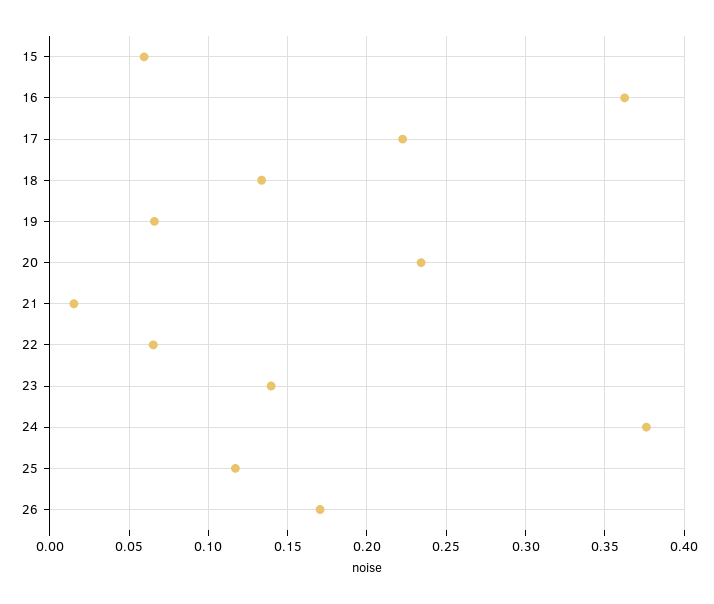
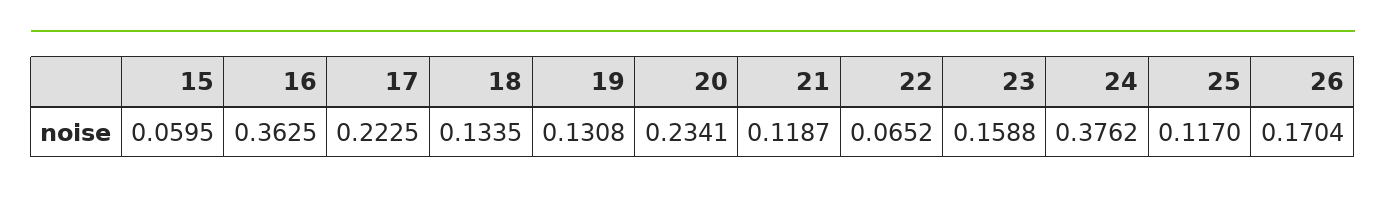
  {
    "15": 0.0595,
    "16": 0.3625,
    "17": 0.2225,
    "18": 0.1335,
-   "19": 0.065,
+   "19": 0.1308,
    "20": 0.2341,
-   "21": 0.015,
+   "21": 0.1187,
    "22": 0.0652,
-   "23": 0.14,
+   "23": 0.1588,
    "24": 0.3762,
    "25": 0.117,
    "26": 0.1704
  }

